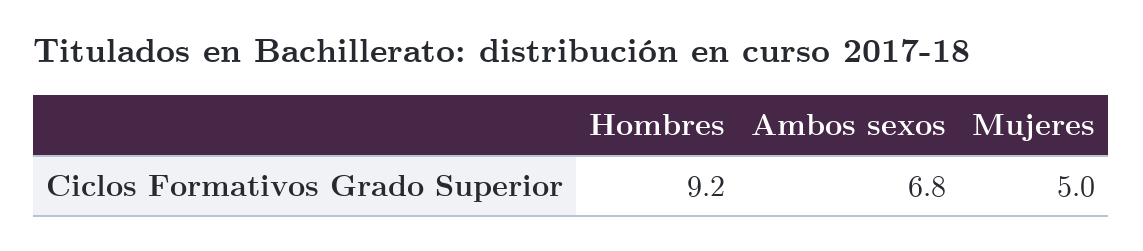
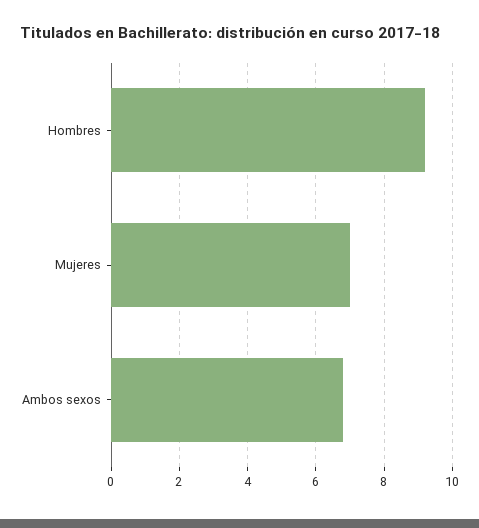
  {
    "Hombres": 9.2,
    "Ambos sexos": 6.8,
-   "Mujeres": 5
+   "Mujeres": 7
  }

